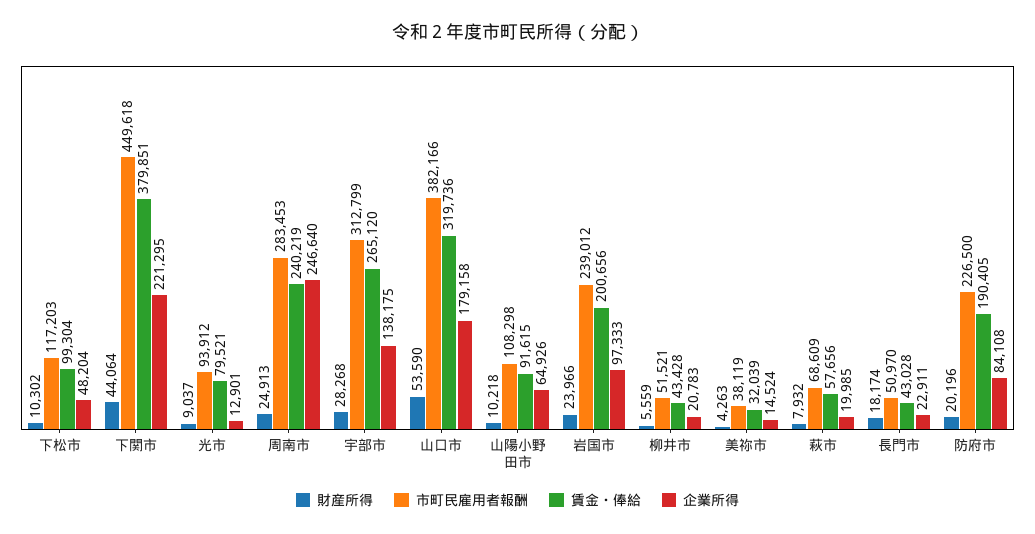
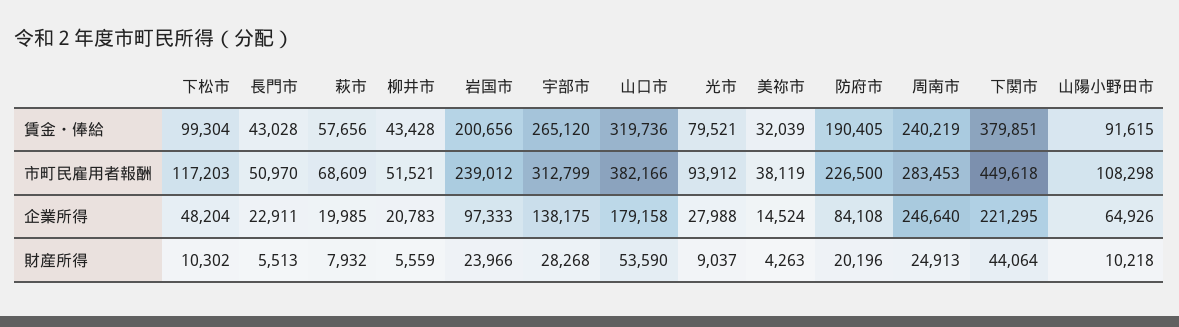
  {
    "財産所得": {
      "下松市": 10302,
      "下関市": 44064,
      "光市": 9037,
      "周南市": 24913,
      "宇部市": 28268,
      "山口市": 53590,
      "山陽小野田市": 10218,
      "岩国市": 23966,
      "柳井市": 5559,
      "美祢市": 4263,
      "萩市": 7932,
-     "長門市": 18174,
+     "長門市": 5513,
      "防府市": 20196
    },
    "市町民雇用者報酬": {
      "下松市": 117203,
      "下関市": 449618,
      "光市": 93912,
      "周南市": 283453,
      "宇部市": 312799,
      "山口市": 382166,
      "山陽小野田市": 108298,
      "岩国市": 239012,
      "柳井市": 51521,
      "美祢市": 38119,
      "萩市": 68609,
      "長門市": 50970,
      "防府市": 226500
    },
    "賃金・俸給": {
      "下松市": 99304,
      "下関市": 379851,
      "光市": 79521,
      "周南市": 240219,
      "宇部市": 265120,
      "山口市": 319736,
      "山陽小野田市": 91615,
      "岩国市": 200656,
      "柳井市": 43428,
      "美祢市": 32039,
      "萩市": 57656,
      "長門市": 43028,
      "防府市": 190405
    },
    "企業所得": {
      "下松市": 48204,
      "下関市": 221295,
-     "光市": 12901,
+     "光市": 27988,
      "周南市": 246640,
      "宇部市": 138175,
      "山口市": 179158,
      "山陽小野田市": 64926,
      "岩国市": 97333,
      "柳井市": 20783,
      "美祢市": 14524,
      "萩市": 19985,
      "長門市": 22911,
      "防府市": 84108
    }
  }

